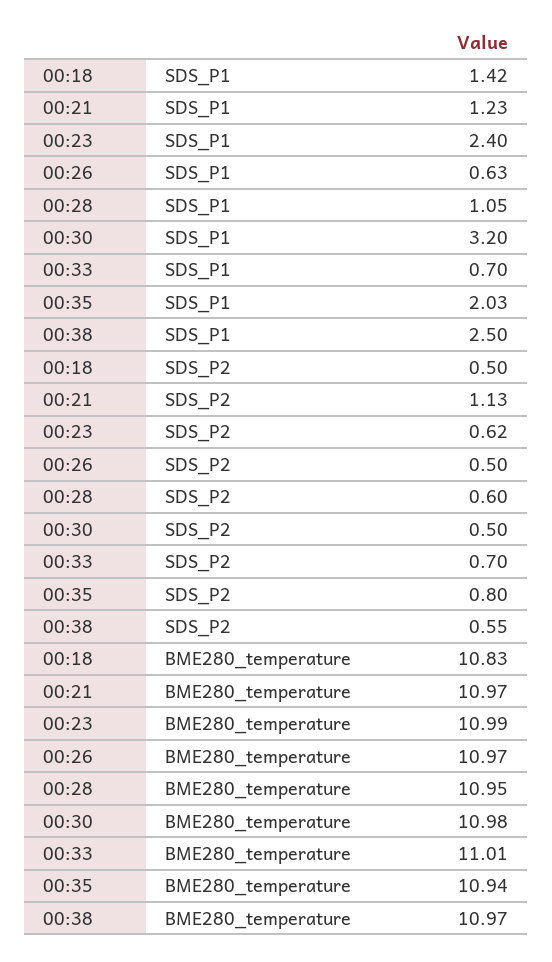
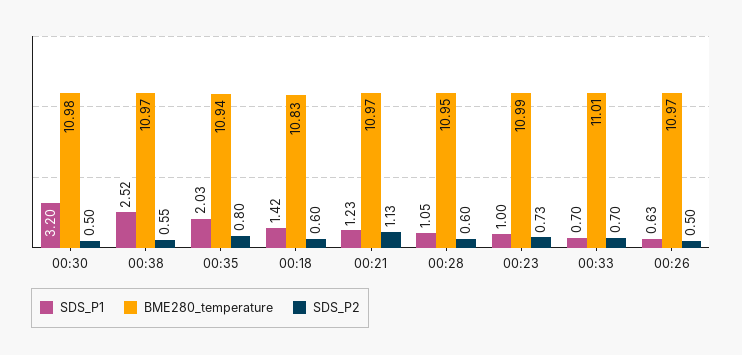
  {
    "SDS_P1": {
      "00:18": 1.42,
      "00:21": 1.23,
-     "00:23": 2.4,
+     "00:23": 1,
      "00:26": 0.63,
      "00:28": 1.05,
      "00:30": 3.2,
      "00:33": 0.7,
      "00:35": 2.03,
-     "00:38": 2.5
+     "00:38": 2.52
    },
    "SDS_P2": {
-     "00:18": 0.5,
+     "00:18": 0.6,
      "00:21": 1.13,
-     "00:23": 0.62,
+     "00:23": 0.73,
      "00:26": 0.5,
      "00:28": 0.6,
      "00:30": 0.5,
      "00:33": 0.7,
      "00:35": 0.8,
      "00:38": 0.55
    },
    "BME280_temperature": {
      "00:18": 10.83,
      "00:21": 10.97,
      "00:23": 10.99,
      "00:26": 10.97,
      "00:28": 10.95,
      "00:30": 10.98,
      "00:33": 11.01,
      "00:35": 10.94,
      "00:38": 10.97
    }
  }

